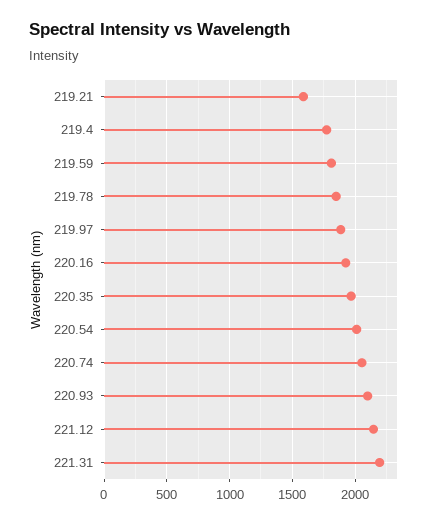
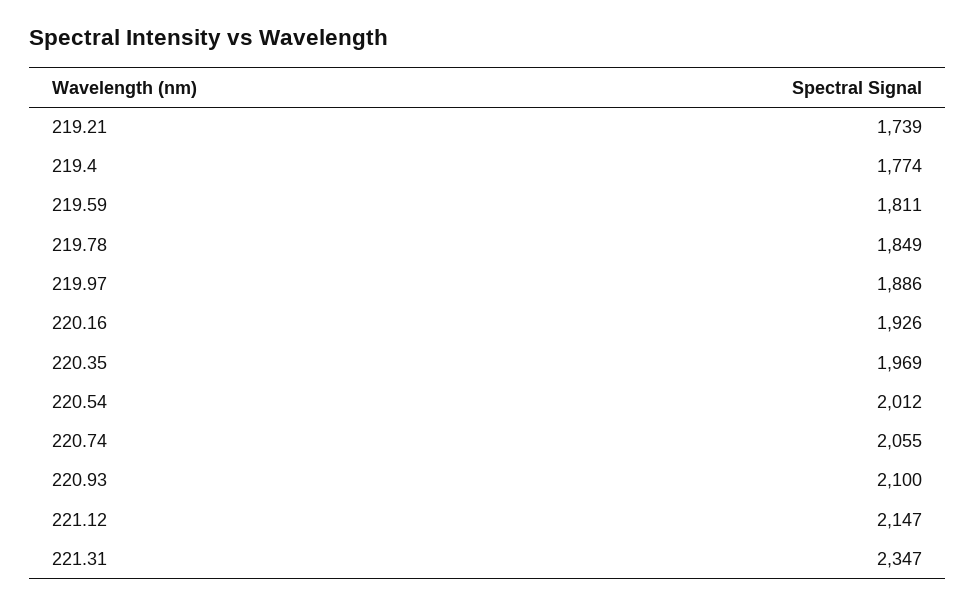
  {
-   "219.21": 1600,
+   "219.21": 1739,
    "219.4": 1774,
    "219.59": 1811,
    "219.78": 1849,
    "219.97": 1886,
    "220.16": 1926,
    "220.35": 1969,
    "220.54": 2012,
    "220.74": 2055,
    "220.93": 2100,
    "221.12": 2147,
-   "221.31": 2200
+   "221.31": 2347
  }

